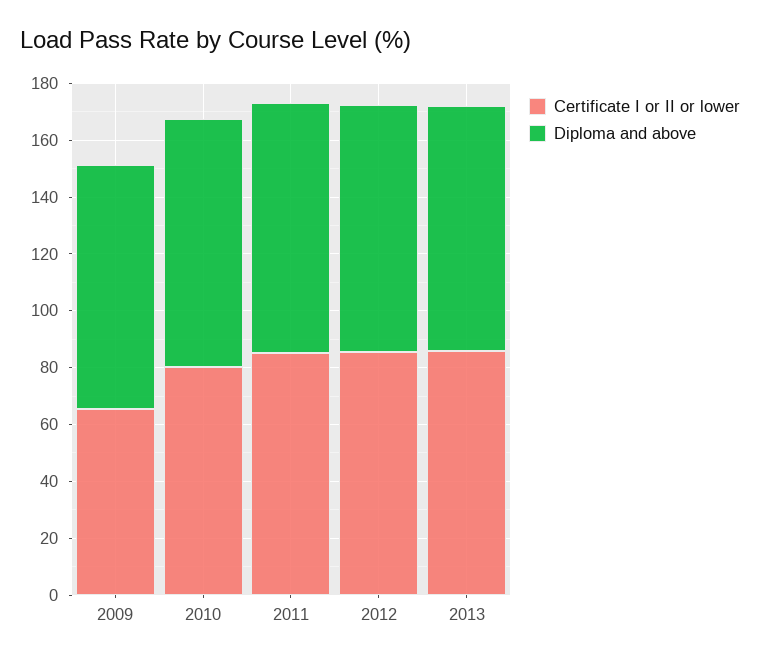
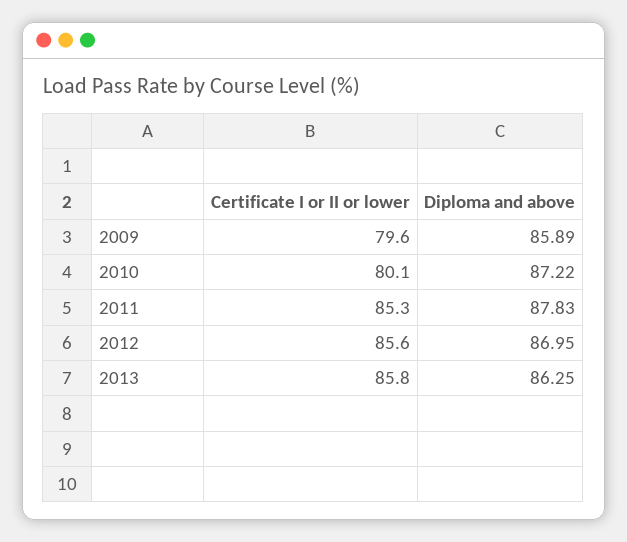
  {
    "Certificate I or II or lower": {
-     "2009": 65,
+     "2009": 79.6,
      "2010": 80.1,
      "2011": 85.3,
      "2012": 85.6,
      "2013": 85.8
    },
    "Diploma and above": {
      "2009": 85.89,
      "2010": 87.22,
      "2011": 87.83,
      "2012": 86.95,
      "2013": 86.25
    }
  }

